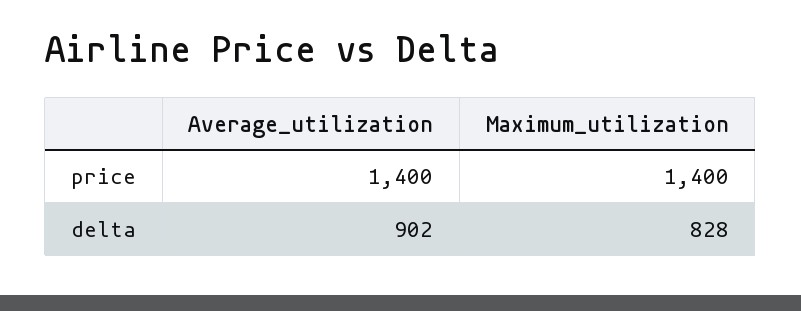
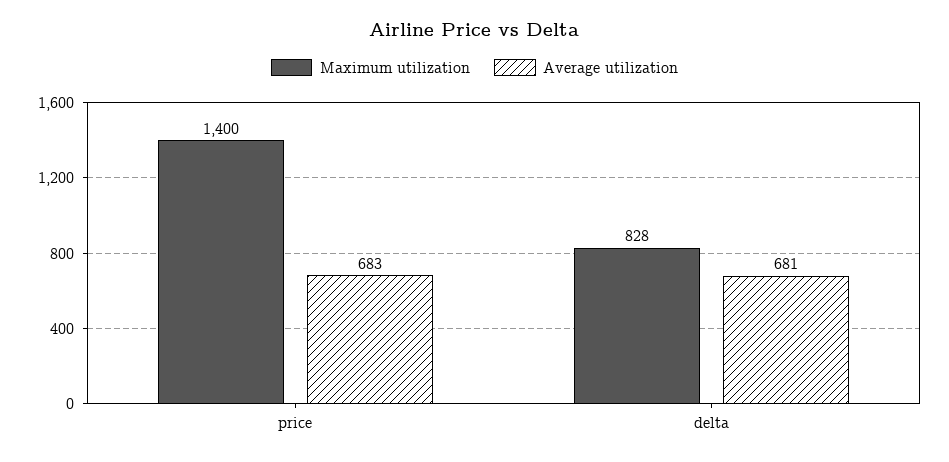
  {
    "Average_utilization": {
-     "price": 1400,
+     "price": 683,
-     "delta": 902
+     "delta": 681
    },
    "Maximum_utilization": {
      "price": 1400,
      "delta": 828
    }
  }

